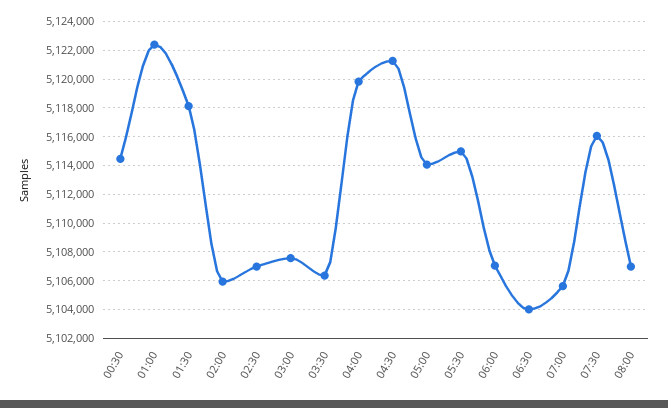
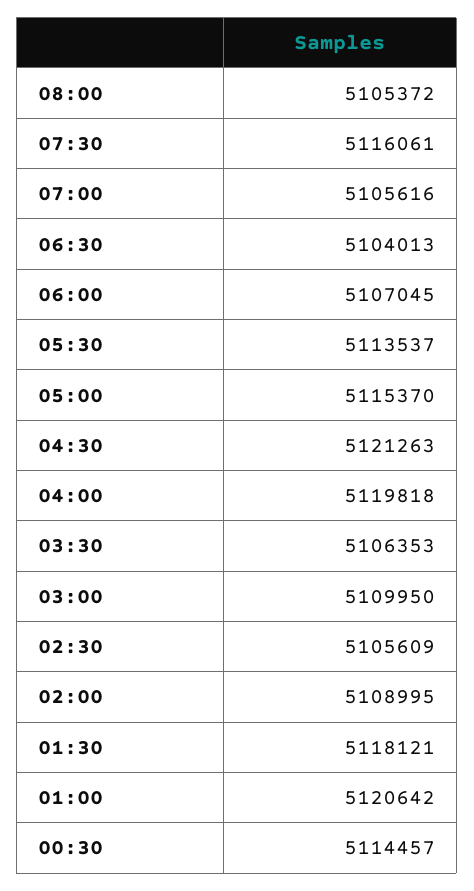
  {
    "00:30": 5114457,
-   "01:00": 5122500,
+   "01:00": 5120642,
    "01:30": 5118121,
-   "02:00": 5106000,
+   "02:00": 5108995,
-   "02:30": 5107000,
+   "02:30": 5105609,
-   "03:00": 5107500,
+   "03:00": 5109950,
    "03:30": 5106353,
    "04:00": 5119818,
    "04:30": 5121263,
-   "05:00": 5114000,
+   "05:00": 5115370,
-   "05:30": 5115000,
+   "05:30": 5113537,
    "06:00": 5107045,
    "06:30": 5104013,
    "07:00": 5105616,
    "07:30": 5116061,
-   "08:00": 5107000
+   "08:00": 5105372
  }

